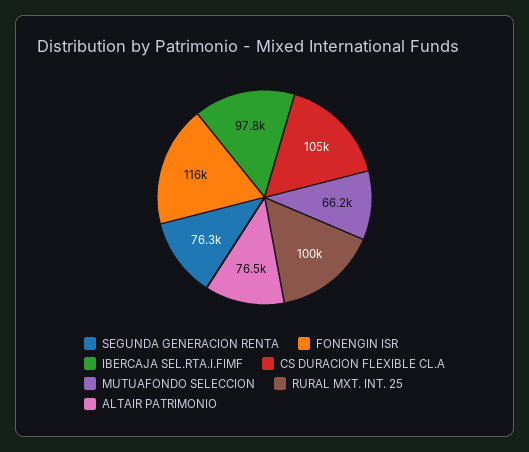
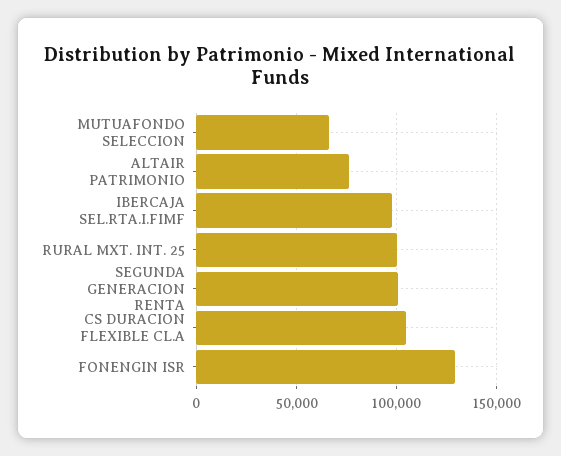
  {
-   "SEGUNDA GENERACION RENTA": 76300,
+   "SEGUNDA GENERACION RENTA": 100000,
-   "FONENGIN ISR": 116000,
+   "FONENGIN ISR": 130000,
    "IBERCAJA SEL.RTA.I.FIMF": 97800,
    "CS DURACION FLEXIBLE CL.A": 105000,
    "MUTUAFONDO SELECCION": 66200,
    "RURAL MXT. INT. 25": 100000,
    "ALTAIR PATRIMONIO": 76500
  }

